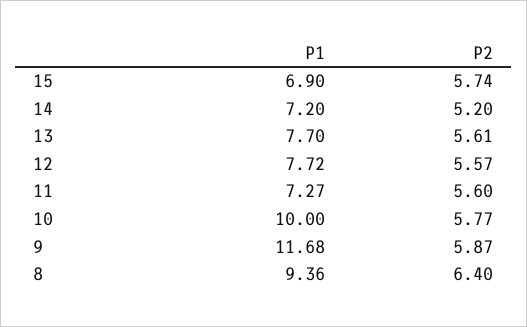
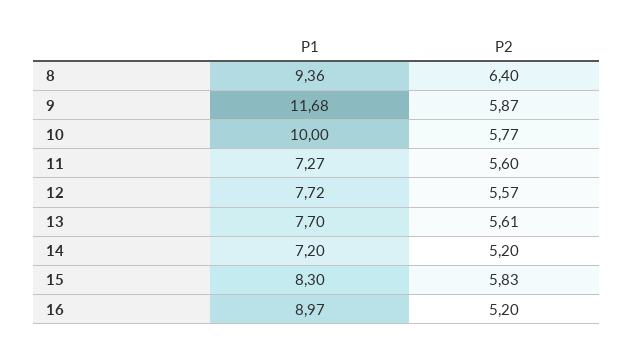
  {
    "P1": {
-     "15": 6.9,
+     "15": 8.3,
      "14": 7.2,
      "13": 7.7,
      "12": 7.72,
      "11": 7.27,
      "10": 10,
      "9": 11.68,
-     "8": 9.36
+     "8": 9.36,
+     "16": 8.97
    },
    "P2": {
-     "15": 5.74,
+     "15": 5.83,
      "14": 5.2,
      "13": 5.61,
      "12": 5.57,
      "11": 5.6,
      "10": 5.77,
      "9": 5.87,
-     "8": 6.4
+     "8": 6.4,
+     "16": 5.2
    }
  }

